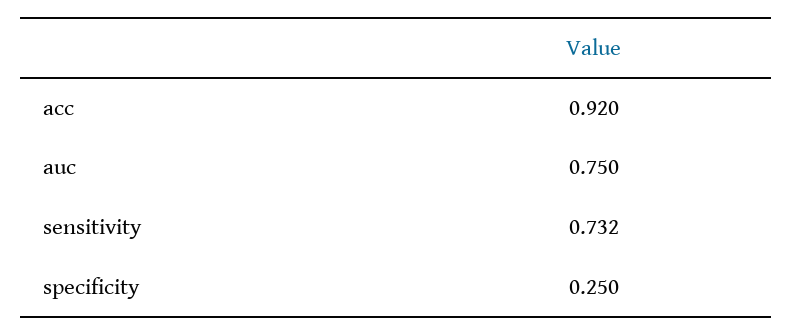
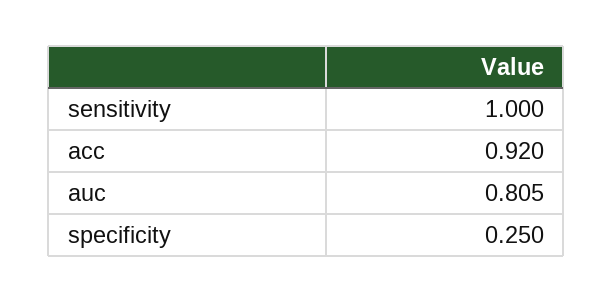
  {
    "acc": 0.92,
-   "auc": 0.75,
+   "auc": 0.805,
-   "sensitivity": 0.732,
+   "sensitivity": 1,
    "specificity": 0.25
  }

